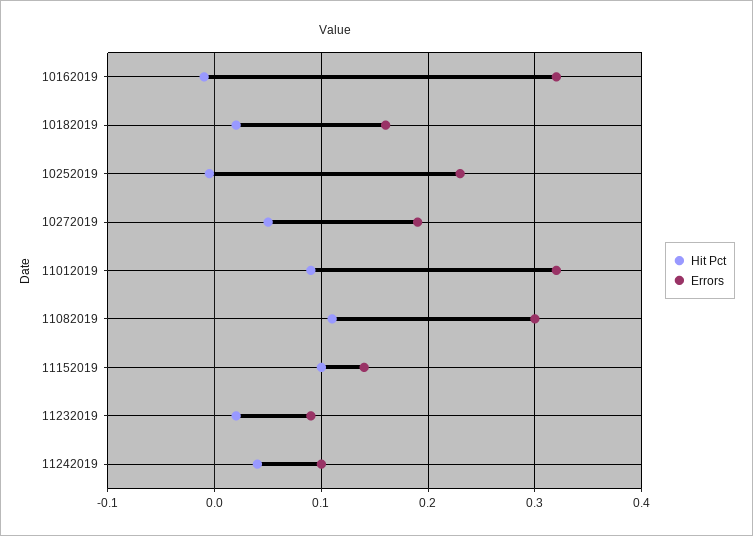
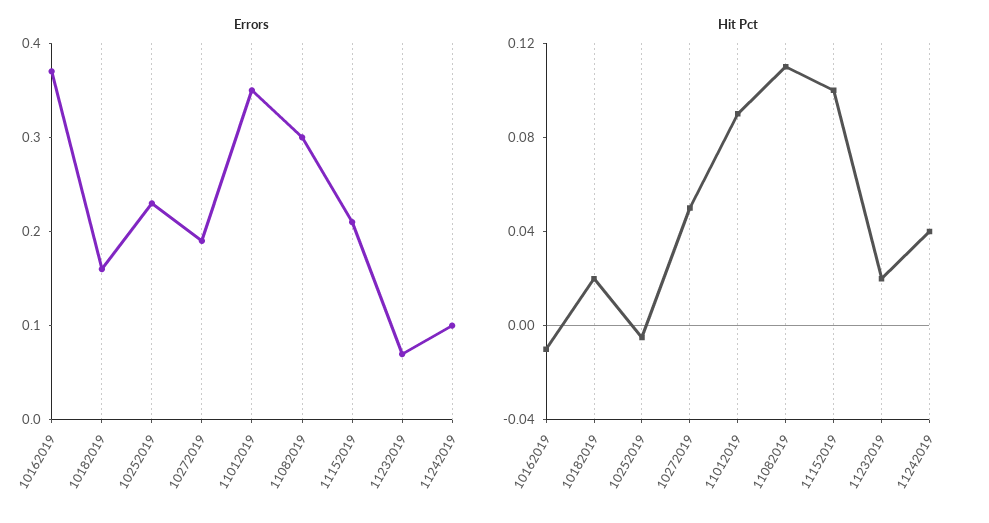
  {
    "Hit Pct": {
      "10162019": -0.01,
      "10182019": 0.02,
      "10252019": -0.01,
      "10272019": 0.05,
      "11012019": 0.09,
      "11082019": 0.11,
      "11152019": 0.1,
      "11232019": 0.02,
      "11242019": 0.04
    },
    "Errors": {
-     "10162019": 0.32,
+     "10162019": 0.37,
      "10182019": 0.16,
      "10252019": 0.23,
      "10272019": 0.19,
-     "11012019": 0.32,
+     "11012019": 0.35,
      "11082019": 0.3,
-     "11152019": 0.14,
+     "11152019": 0.21,
-     "11232019": 0.09,
+     "11232019": 0.07,
      "11242019": 0.1
    }
  }

